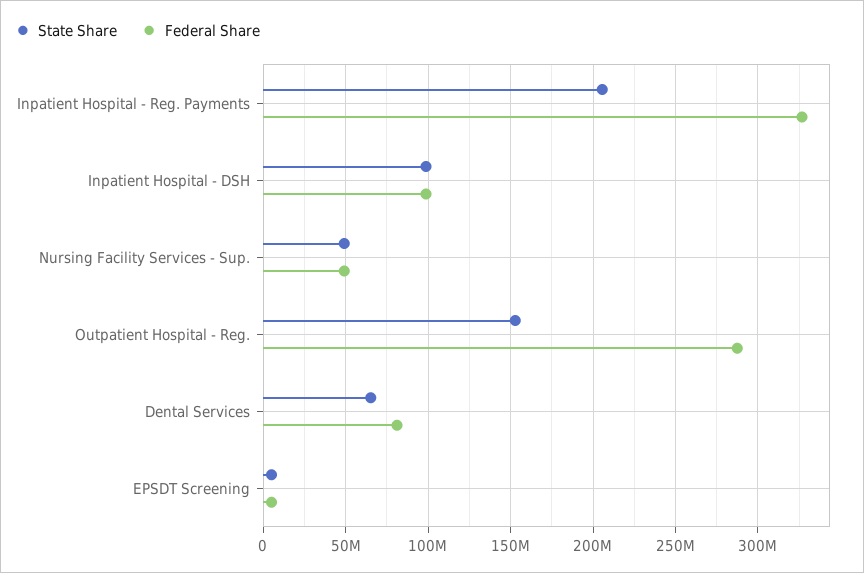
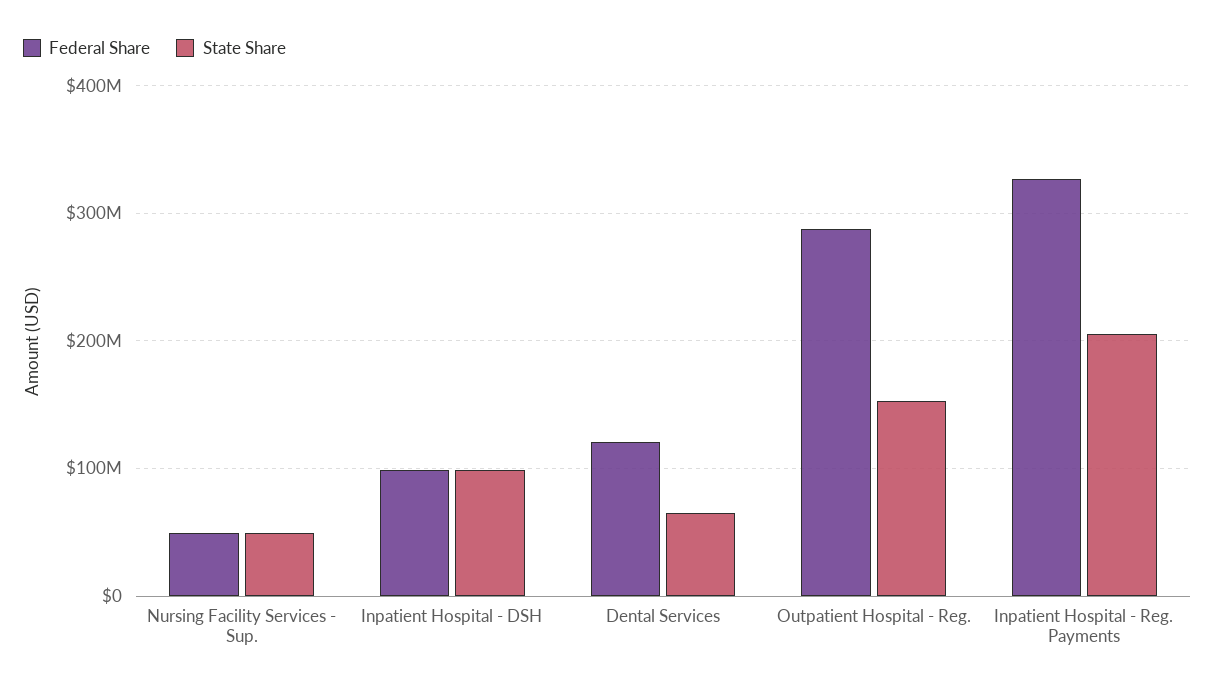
  {
    "State Share": {
      "Inpatient Hospital - Reg. Payments": 205000000,
      "Inpatient Hospital - DSH": 100000000,
      "Nursing Facility Services - Sup.": 50000000,
      "Outpatient Hospital - Reg.": 155000000,
-     "Dental Services": 65000000,
+     "Dental Services": 65000000
-     "EPSDT Screening": 5000000
    },
    "Federal Share": {
      "Inpatient Hospital - Reg. Payments": 325000000,
      "Inpatient Hospital - DSH": 100000000,
      "Nursing Facility Services - Sup.": 50000000,
      "Outpatient Hospital - Reg.": 285000000,
-     "Dental Services": 80000000,
+     "Dental Services": 120000000
-     "EPSDT Screening": 5000000
    }
  }

